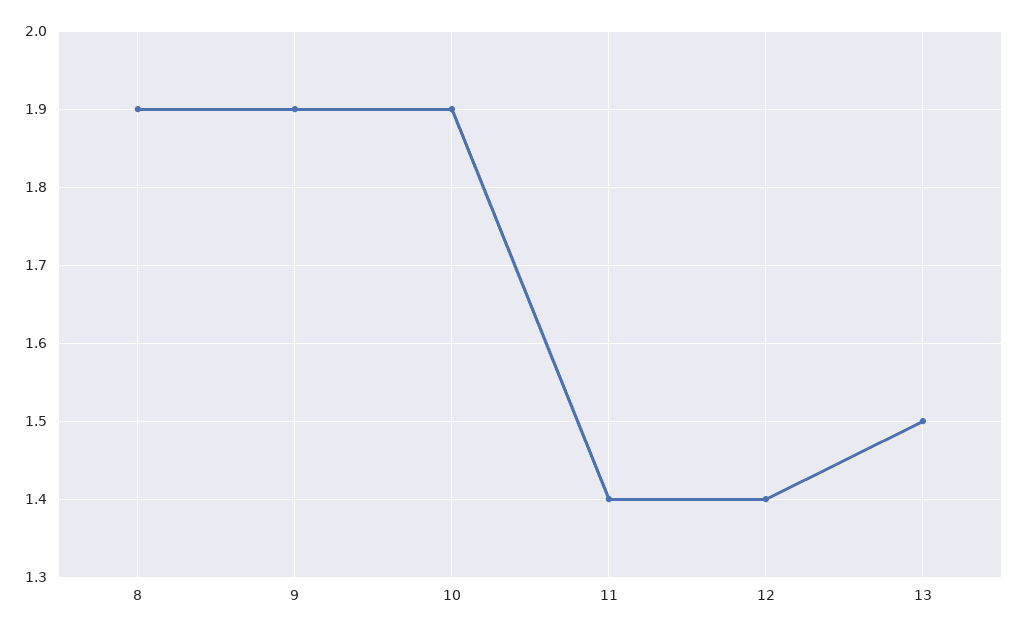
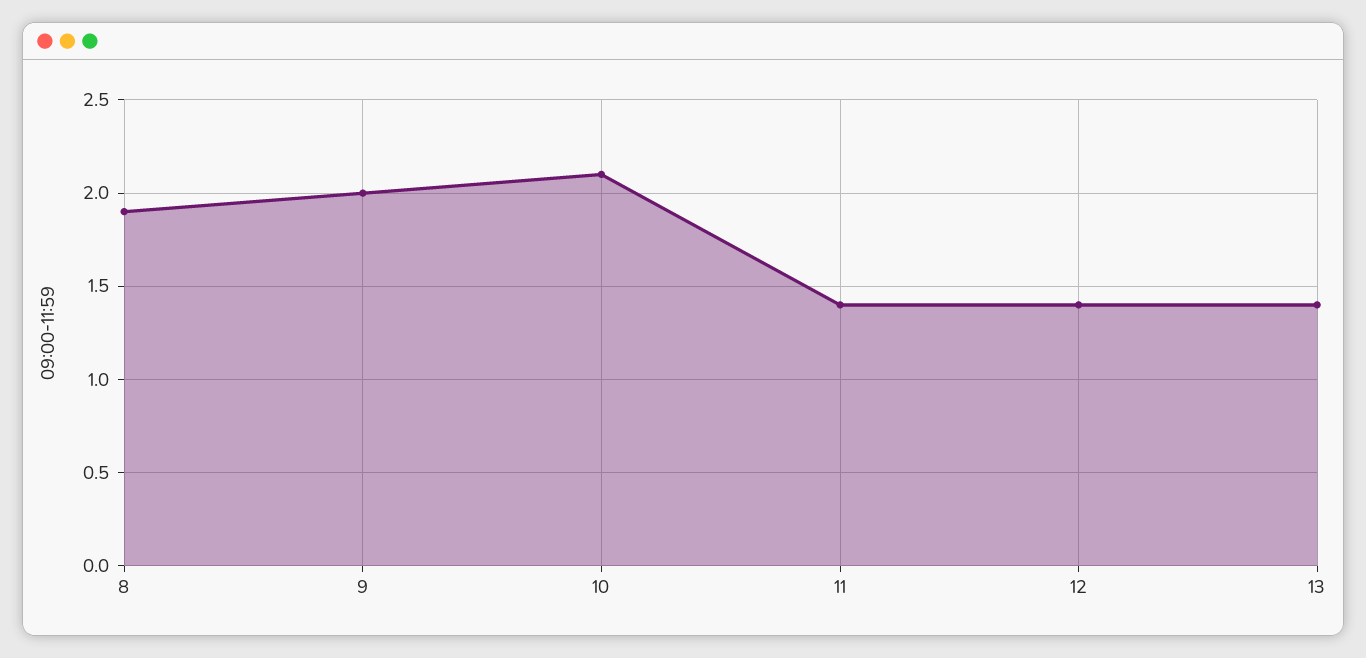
  {
    "8": 1.9,
-   "9": 1.9,
+   "9": 2,
-   "10": 1.9,
+   "10": 2.1,
    "11": 1.4,
    "12": 1.4,
-   "13": 1.5
+   "13": 1.4
  }

